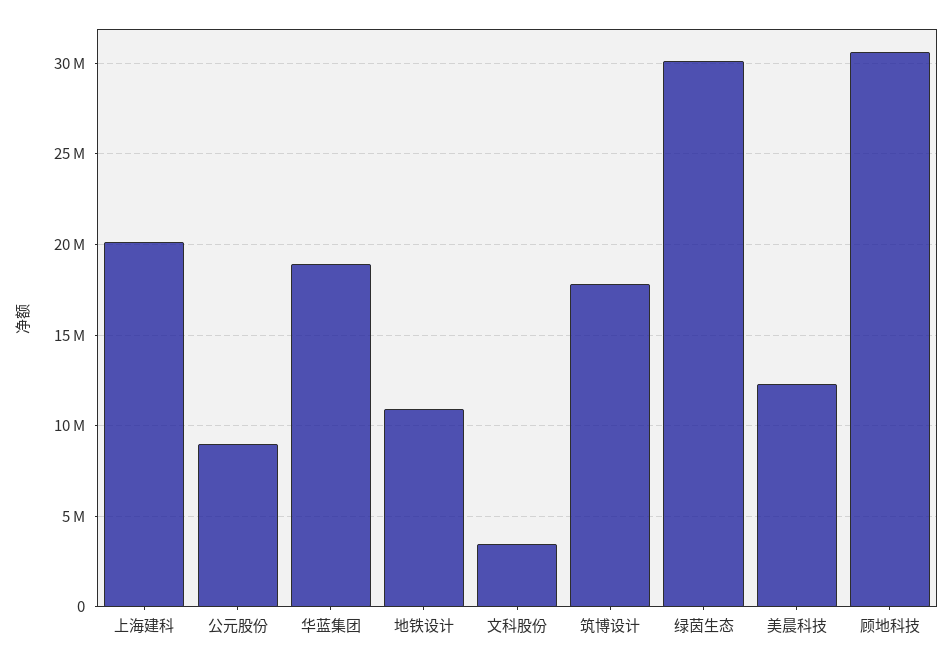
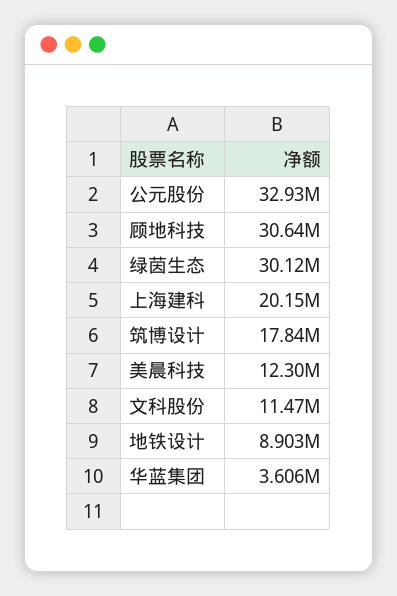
  {
    "上海建科": 20150000,
-   "公元股份": 9000000,
+   "公元股份": 32930000,
-   "华蓝集团": 19000000,
+   "华蓝集团": 3606000,
-   "地铁设计": 11000000,
+   "地铁设计": 8903000,
-   "文科股份": 3500000,
+   "文科股份": 11470000,
    "筑博设计": 17840000,
    "绿茵生态": 30120000,
    "美晨科技": 12300000,
    "顾地科技": 30640000
  }

